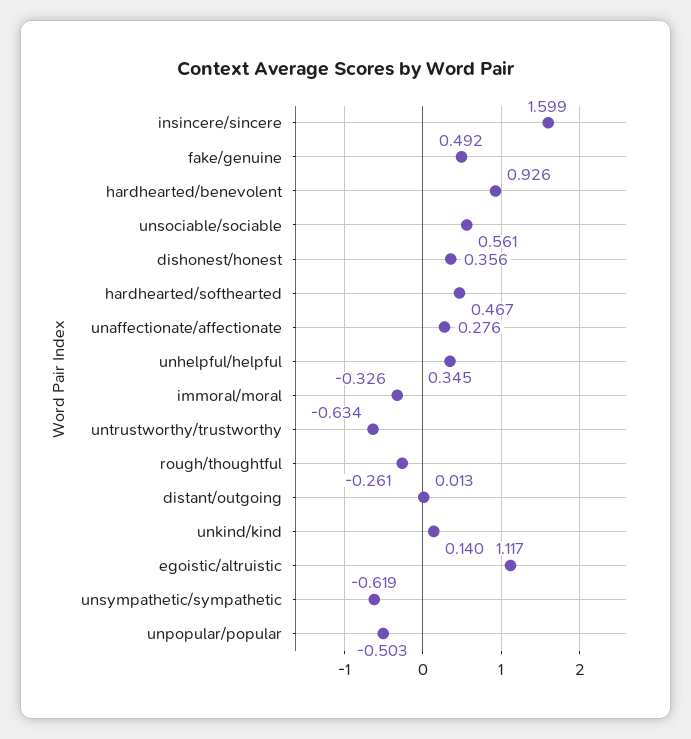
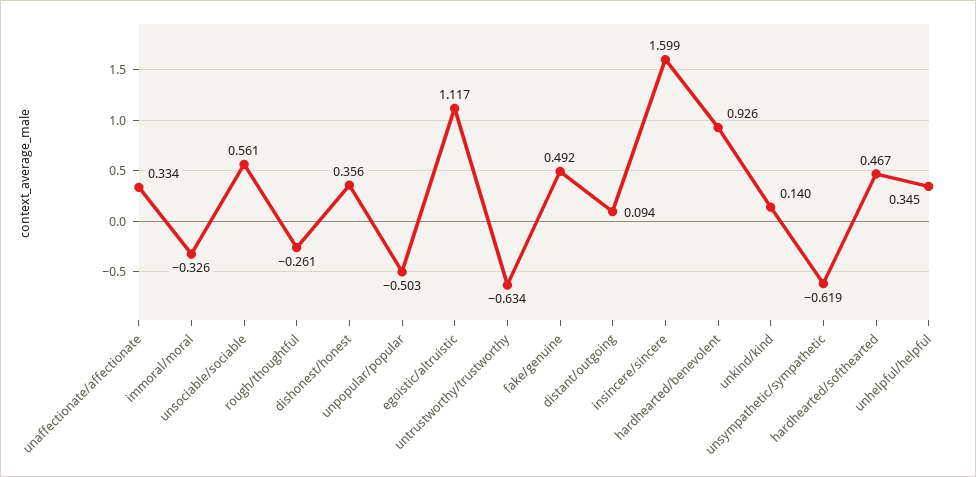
  {
    "insincere/sincere": 1.599,
    "fake/genuine": 0.492,
    "hardhearted/benevolent": 0.926,
    "unsociable/sociable": 0.561,
    "dishonest/honest": 0.356,
    "hardhearted/softhearted": 0.467,
-   "unaffectionate/affectionate": 0.276,
+   "unaffectionate/affectionate": 0.334,
    "unhelpful/helpful": 0.345,
    "immoral/moral": -0.326,
    "untrustworthy/trustworthy": -0.634,
    "rough/thoughtful": -0.261,
-   "distant/outgoing": 0.013,
+   "distant/outgoing": 0.094,
    "unkind/kind": 0.14,
    "egoistic/altruistic": 1.117,
    "unsympathetic/sympathetic": -0.619,
    "unpopular/popular": -0.503
  }

